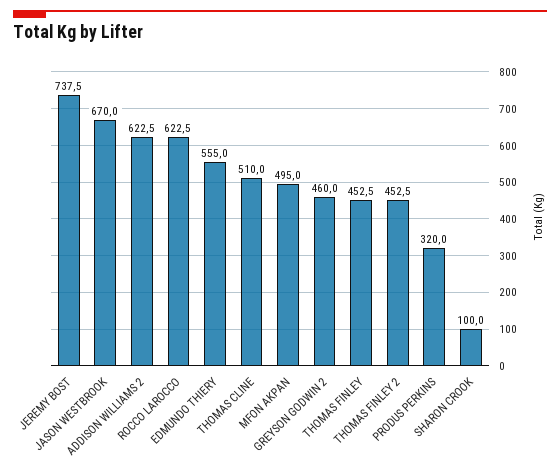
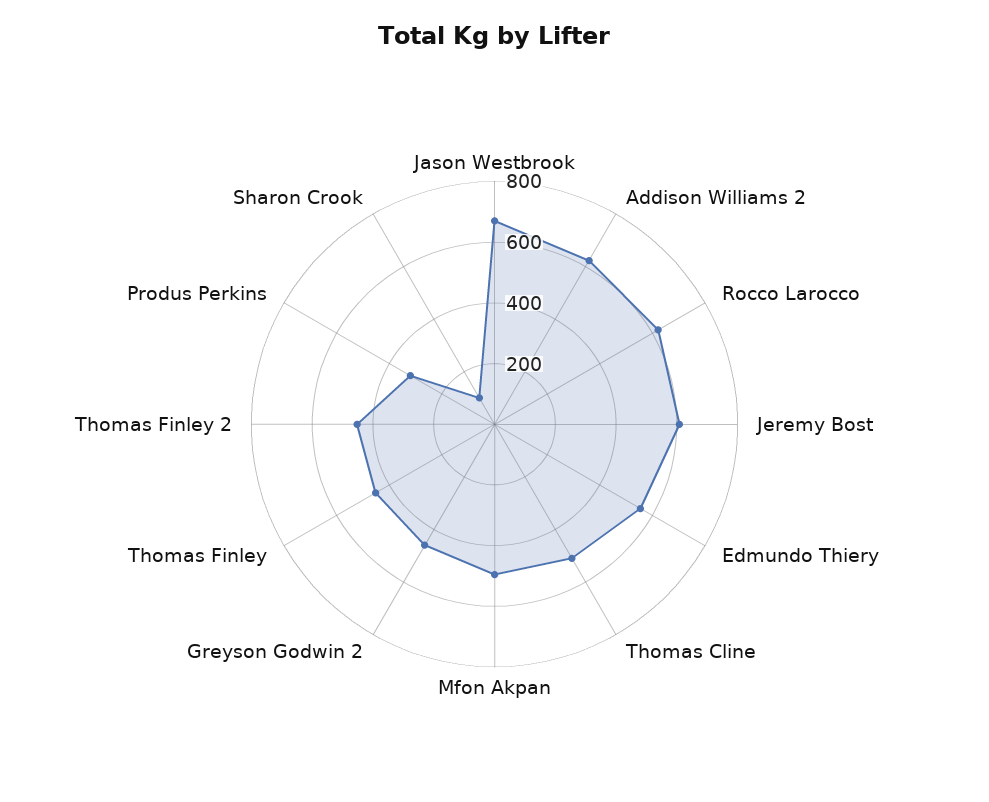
  {
-   "JEREMY BOST": 737.5,
+   "JEREMY BOST": 600,
    "JASON WESTBROOK": 670,
    "ADDISON WILLIAMS 2": 622.5,
    "ROCCO LAROCCO": 622.5,
    "EDMUNDO THIERY": 555,
    "THOMAS CLINE": 510,
    "MFON AKPAN": 495,
    "GREYSON GODWIN 2": 460,
    "THOMAS FINLEY": 452.5,
    "THOMAS FINLEY 2": 452.5,
    "PRODUS PERKINS": 320,
    "SHARON CROOK": 100
  }

